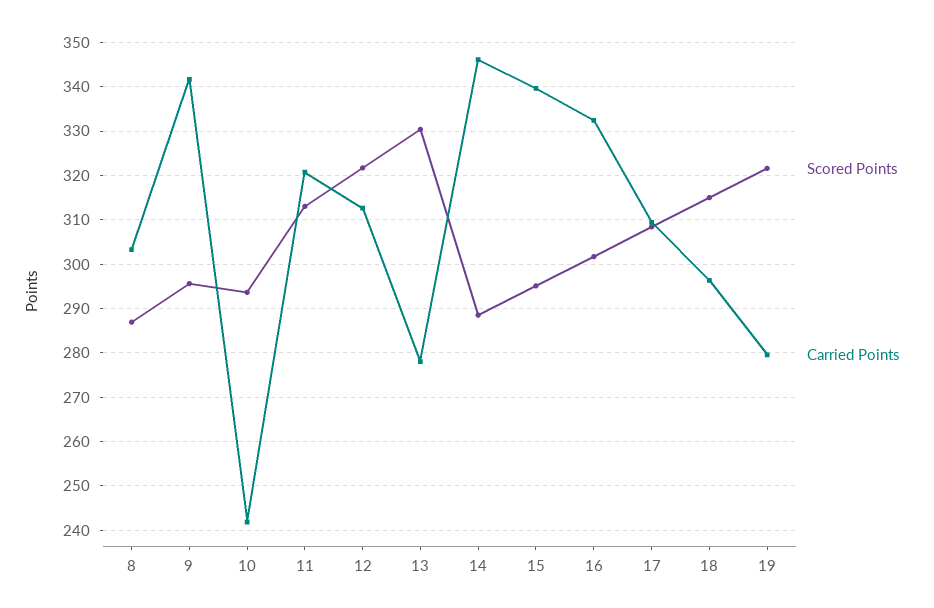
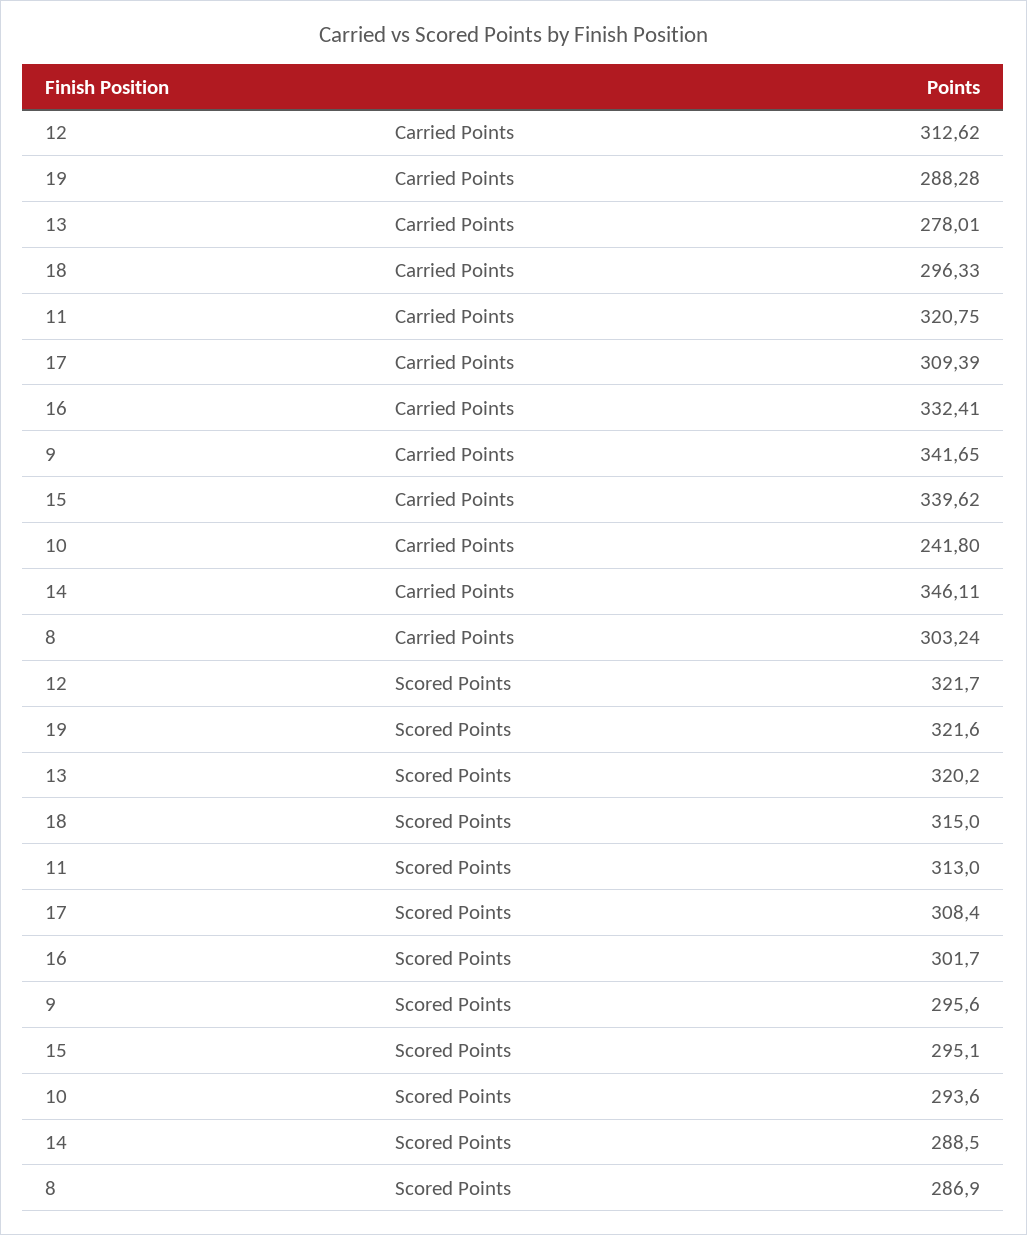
  {
    "Scored Points": {
      "8": 286.9,
      "9": 295.6,
      "10": 293.6,
      "11": 313,
      "12": 321.7,
-     "13": 330,
+     "13": 320.2,
      "14": 288.5,
      "15": 295.1,
      "16": 301.7,
      "17": 308.4,
      "18": 315,
      "19": 321.6
    },
    "Carried Points": {
      "8": 303.24,
      "9": 341.65,
      "10": 241.8,
      "11": 320.75,
      "12": 312.62,
      "13": 278.01,
      "14": 346.11,
      "15": 339.62,
      "16": 332.41,
      "17": 309.39,
      "18": 296.33,
-     "19": 280
+     "19": 288.28
    }
  }

